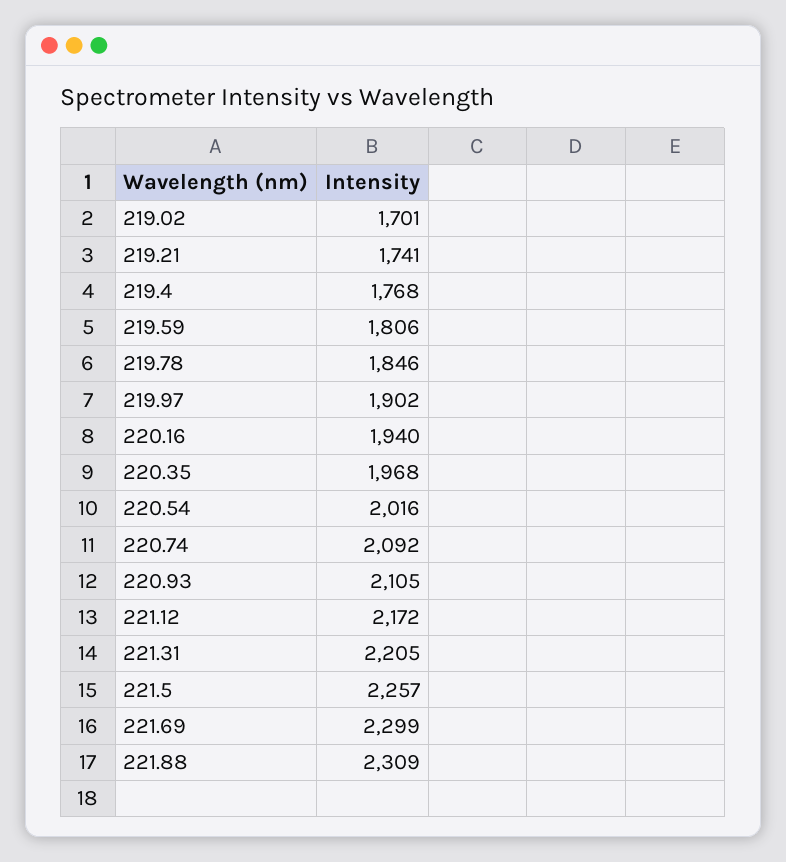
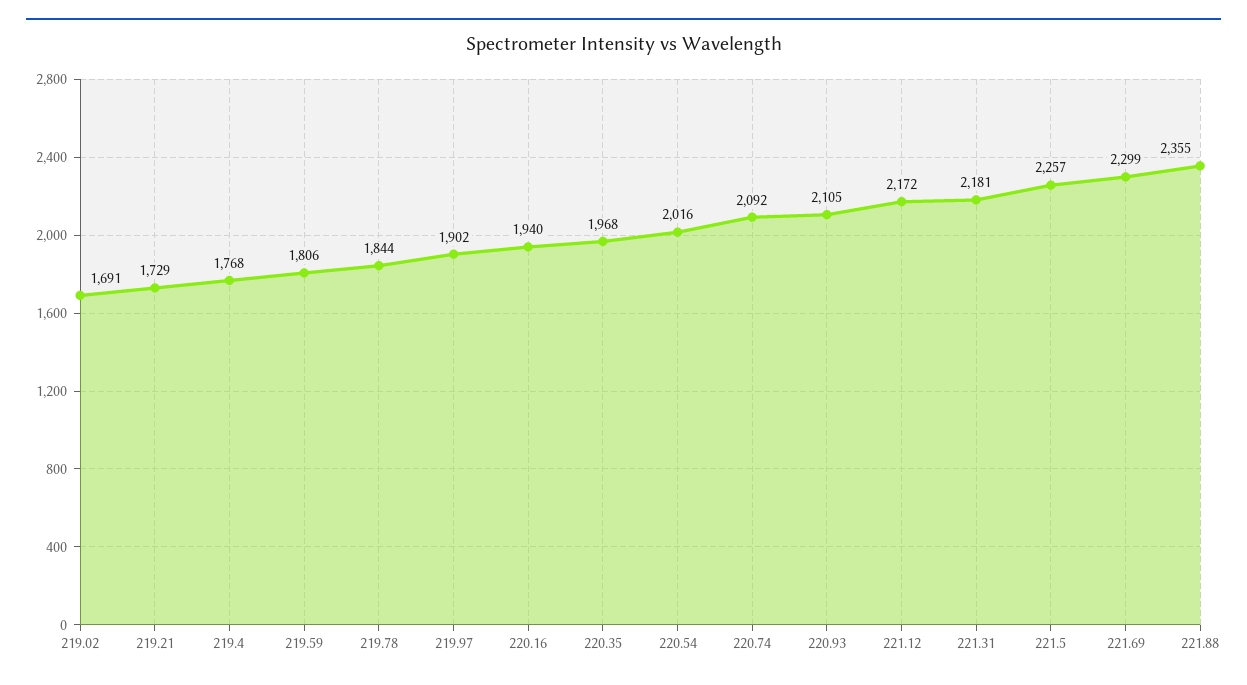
  {
-   "219.02": 1701,
+   "219.02": 1691,
-   "219.21": 1741,
+   "219.21": 1729,
    "219.4": 1768,
    "219.59": 1806,
-   "219.78": 1846,
+   "219.78": 1844,
    "219.97": 1902,
    "220.16": 1940,
    "220.35": 1968,
    "220.54": 2016,
    "220.74": 2092,
    "220.93": 2105,
    "221.12": 2172,
-   "221.31": 2205,
+   "221.31": 2181,
    "221.5": 2257,
    "221.69": 2299,
-   "221.88": 2309
+   "221.88": 2355
  }

